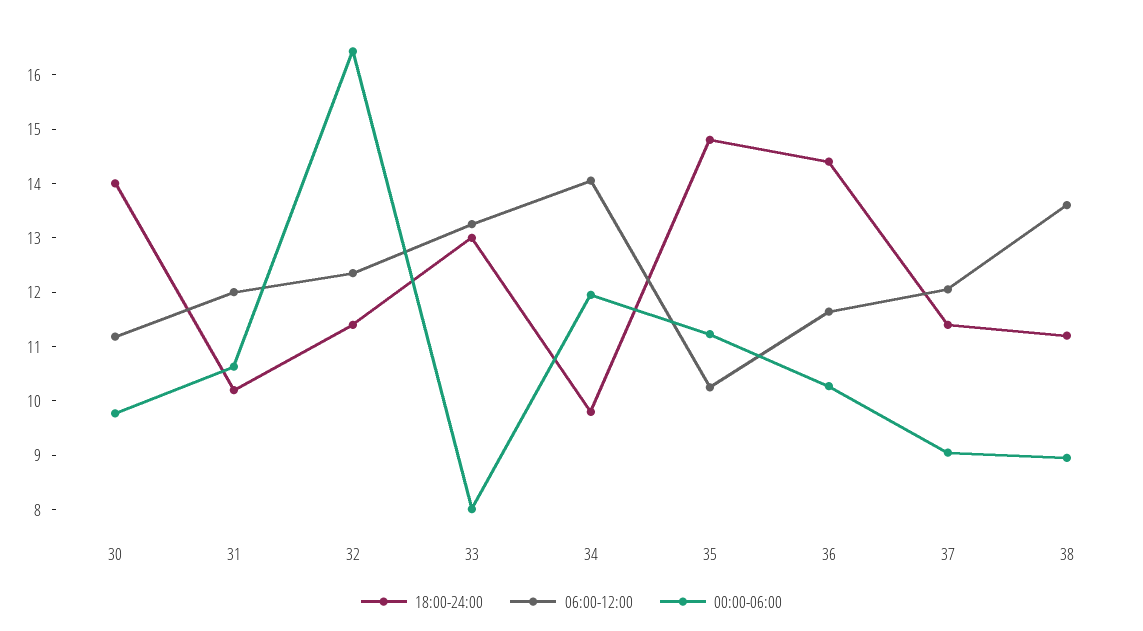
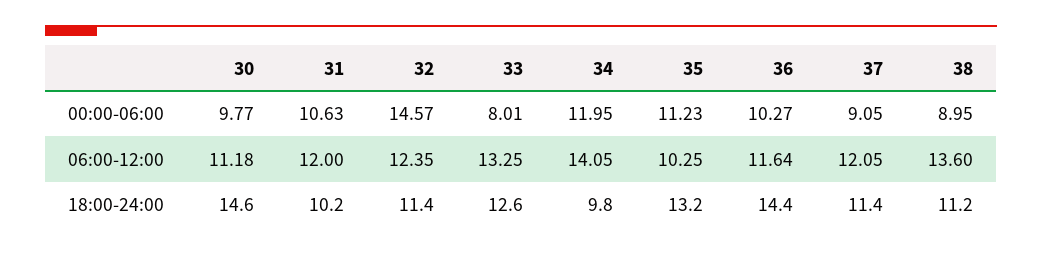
  {
    "18:00-24:00": {
-     "30": 14,
+     "30": 14.6,
      "31": 10.2,
      "32": 11.4,
-     "33": 13,
+     "33": 12.6,
      "34": 9.8,
-     "35": 14.8,
+     "35": 13.2,
      "36": 14.4,
      "37": 11.4,
      "38": 11.2
    },
    "06:00-12:00": {
      "30": 11.18,
      "31": 12,
      "32": 12.35,
      "33": 13.25,
      "34": 14.05,
      "35": 10.25,
      "36": 11.64,
      "37": 12.05,
      "38": 13.6
    },
    "00:00-06:00": {
      "30": 9.77,
      "31": 10.63,
-     "32": 16.4,
+     "32": 14.57,
      "33": 8.01,
      "34": 11.95,
      "35": 11.23,
      "36": 10.27,
      "37": 9.05,
      "38": 8.95
    }
  }

